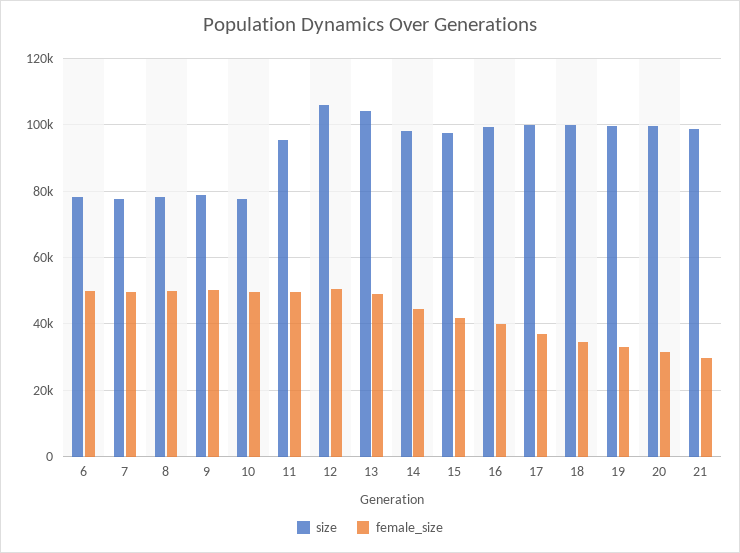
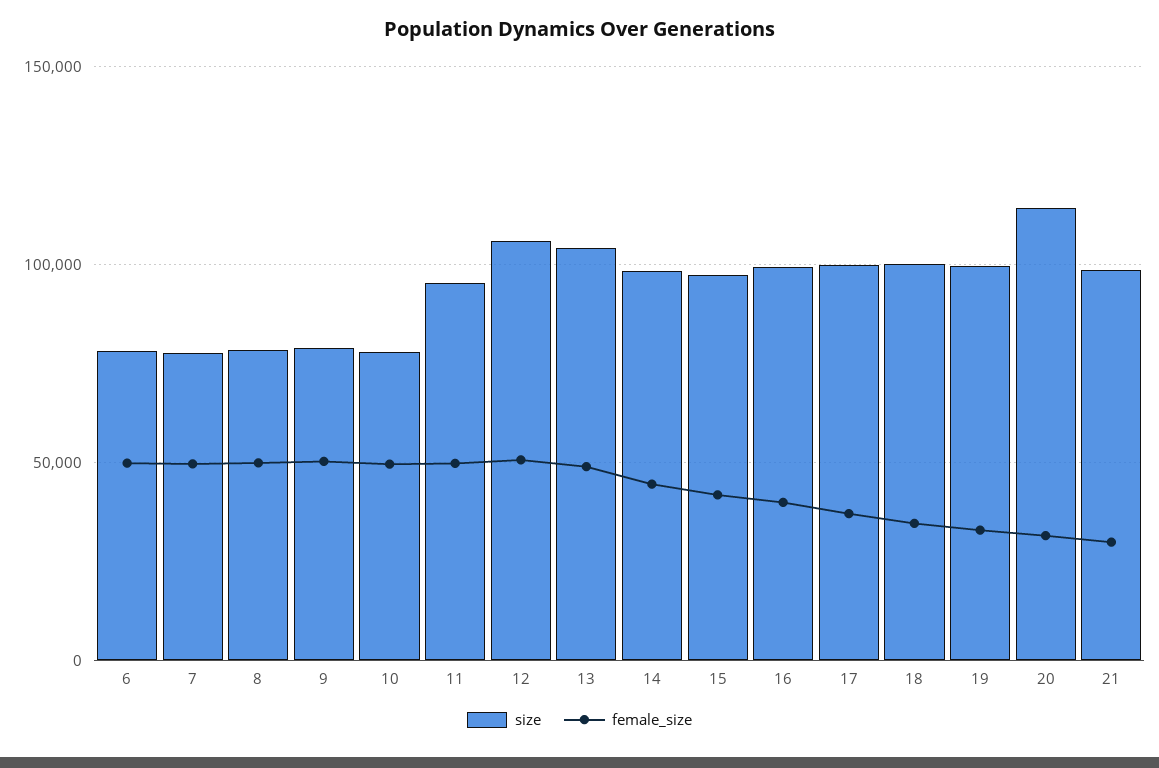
  {
    "size": {
      "6": 78000,
      "7": 78000,
      "8": 78000,
      "9": 78000,
      "10": 78000,
      "11": 96000,
      "12": 106000,
      "13": 104000,
      "14": 98000,
      "15": 98000,
      "16": 100000,
      "17": 100000,
      "18": 100000,
      "19": 100000,
-     "20": 100000,
+     "20": 115000,
      "21": 98000
    },
    "female_size": {
      "6": 50000,
      "7": 50000,
      "8": 50000,
      "9": 50000,
      "10": 50000,
      "11": 50000,
      "12": 50000,
      "13": 48000,
      "14": 44000,
      "15": 42000,
      "16": 40000,
      "17": 38000,
      "18": 34000,
      "19": 32000,
      "20": 32000,
      "21": 30000
    }
  }

